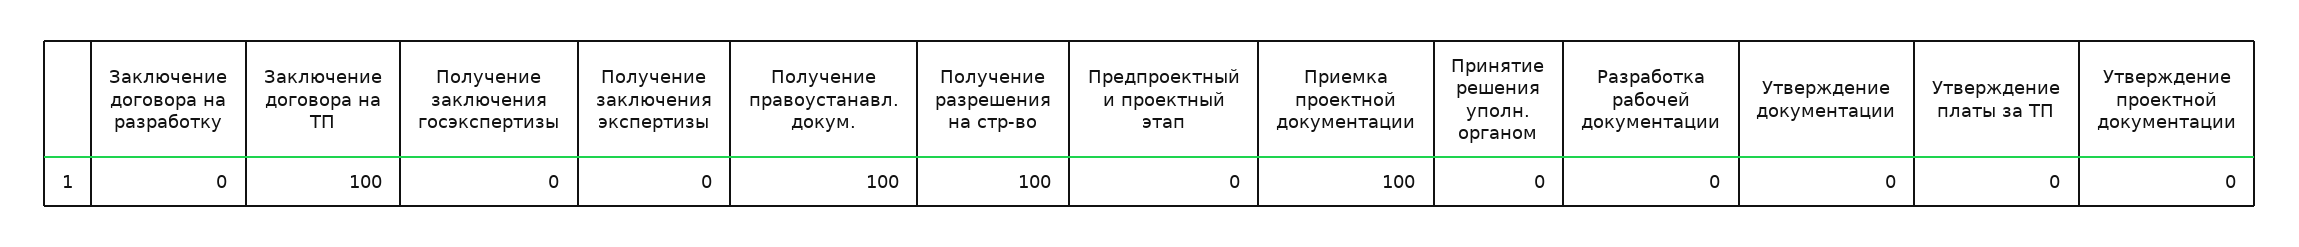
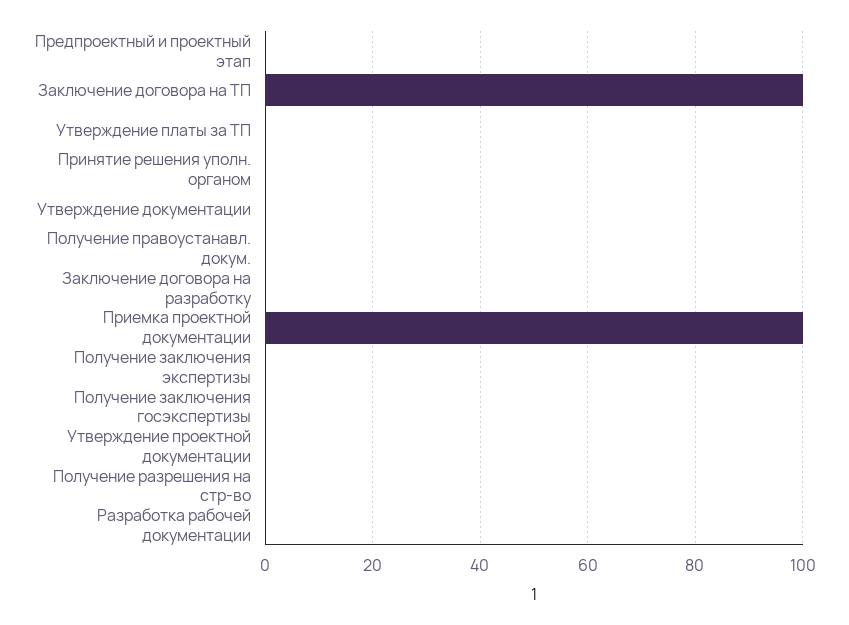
  {
    "Заключение договора на разработку": 0,
    "Заключение договора на ТП": 100,
    "Получение заключения госэкспертизы": 0,
    "Получение заключения экспертизы": 0,
-   "Получение правоустанавл. докум.": 100,
+   "Получение правоустанавл. докум.": 0,
-   "Получение разрешения на стр-во": 100,
+   "Получение разрешения на стр-во": 0,
    "Предпроектный и проектный этап": 0,
    "Приемка проектной документации": 100,
    "Принятие решения уполн. органом": 0,
    "Разработка рабочей документации": 0,
    "Утверждение документации": 0,
    "Утверждение платы за ТП": 0,
    "Утверждение проектной документации": 0
  }

